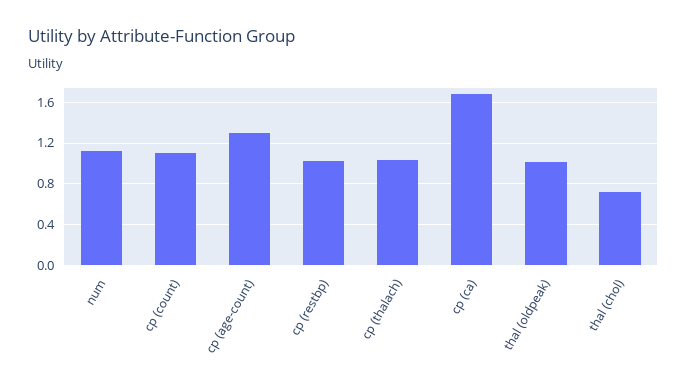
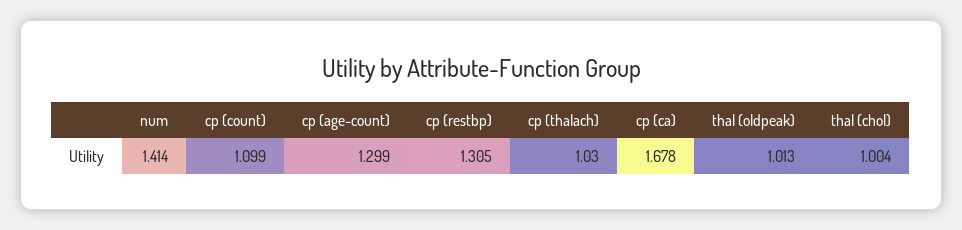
  {
-   "num": 1.1,
+   "num": 1.414,
    "cp (count)": 1.099,
    "cp (age-count)": 1.299,
-   "cp (restbp)": 1,
+   "cp (restbp)": 1.305,
    "cp (thalach)": 1.03,
    "cp (ca)": 1.678,
    "thal (oldpeak)": 1.013,
-   "thal (chol)": 0.7
+   "thal (chol)": 1.004
  }

